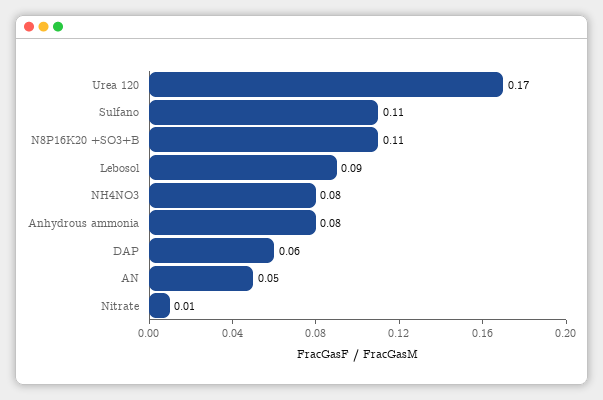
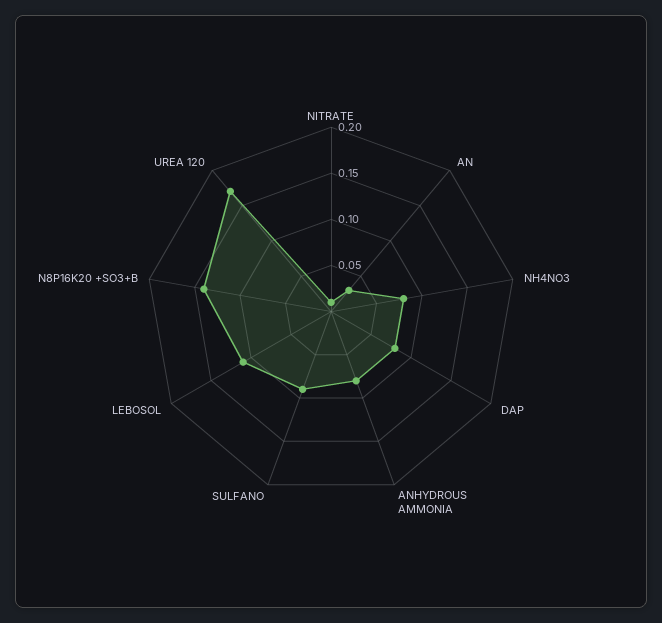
  {
    "Urea 120": 0.17,
-   "Sulfano": 0.11,
+   "Sulfano": 0.09,
-   "N8P16K20 +SO3+B": 0.11,
+   "N8P16K20 +SO3+B": 0.14,
-   "Lebosol": 0.09,
+   "Lebosol": 0.11,
    "NH4NO3": 0.08,
    "Anhydrous ammonia": 0.08,
-   "DAP": 0.06,
+   "DAP": 0.08,
-   "AN": 0.05,
+   "AN": 0.03,
    "Nitrate": 0.01
  }

